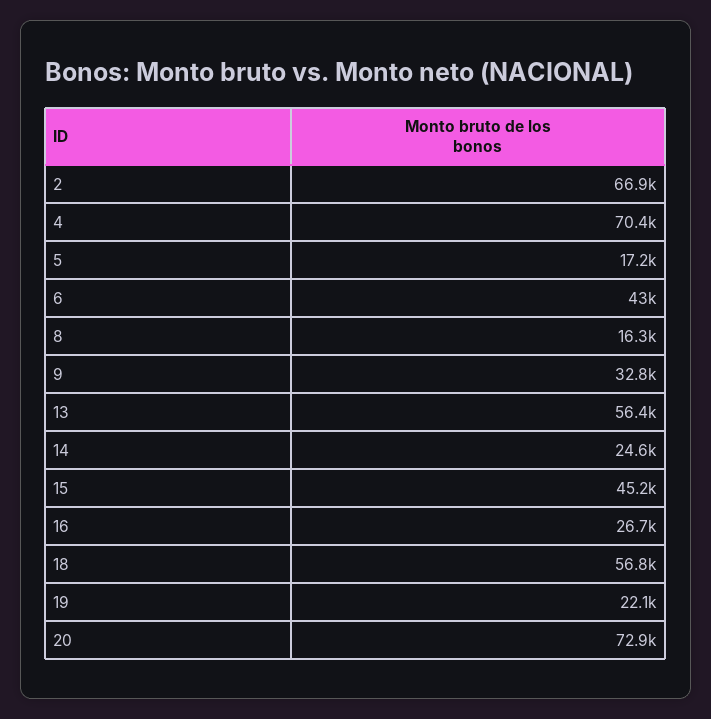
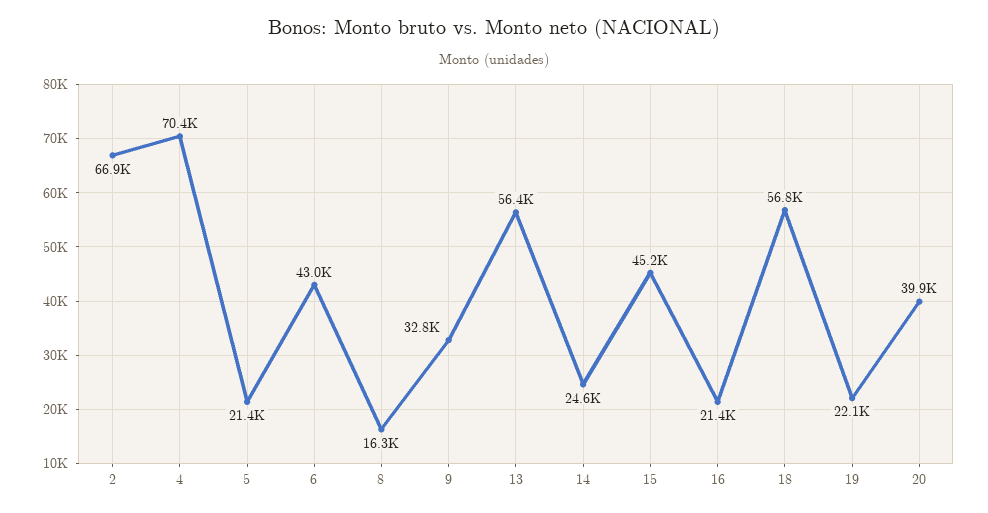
  {
    "2": 66900,
    "4": 70400,
-   "5": 17200,
+   "5": 21400,
    "6": 43000,
    "8": 16300,
    "9": 32800,
    "13": 56400,
    "14": 24600,
    "15": 45200,
-   "16": 26700,
+   "16": 21400,
    "18": 56800,
    "19": 22100,
-   "20": 72900
+   "20": 39900
  }

